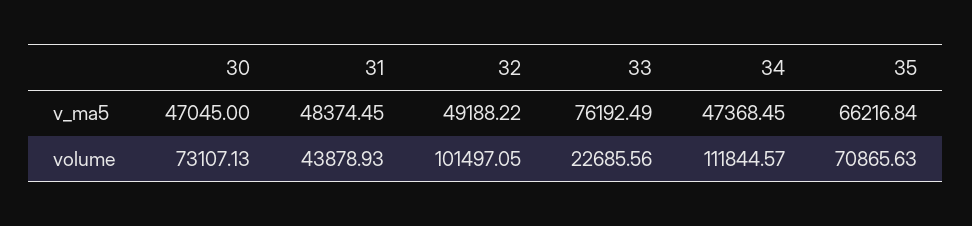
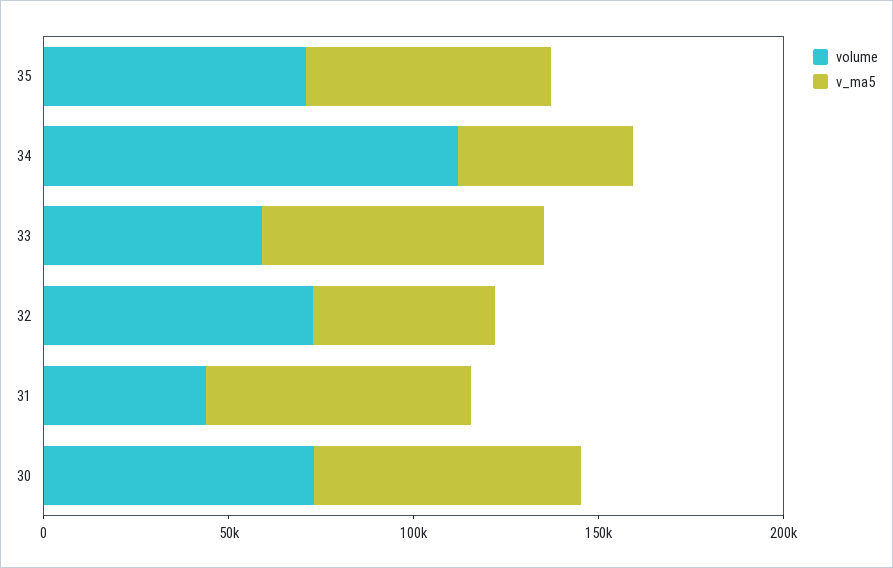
  {
    "v_ma5": {
-     "30": 47045,
+     "30": 70000,
-     "31": 48374.45,
+     "31": 70000,
      "32": 49188.22,
      "33": 76192.49,
      "34": 47368.45,
      "35": 66216.84
    },
    "volume": {
      "30": 73107.13,
      "31": 43878.93,
-     "32": 101497.05,
+     "32": 70000,
-     "33": 22685.56,
+     "33": 60000,
      "34": 111844.57,
      "35": 70865.63
    }
  }

